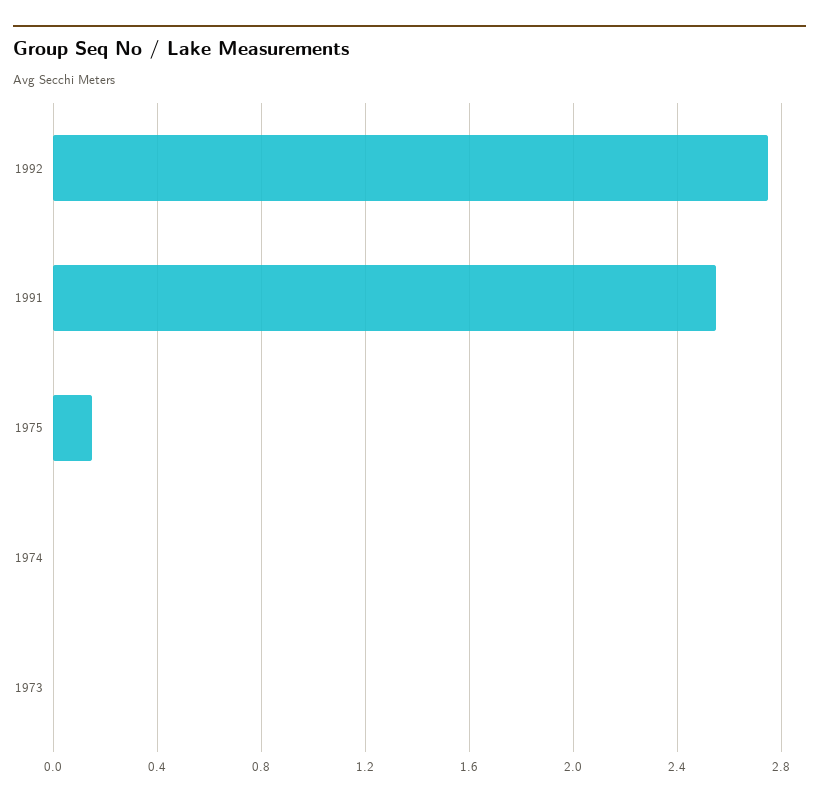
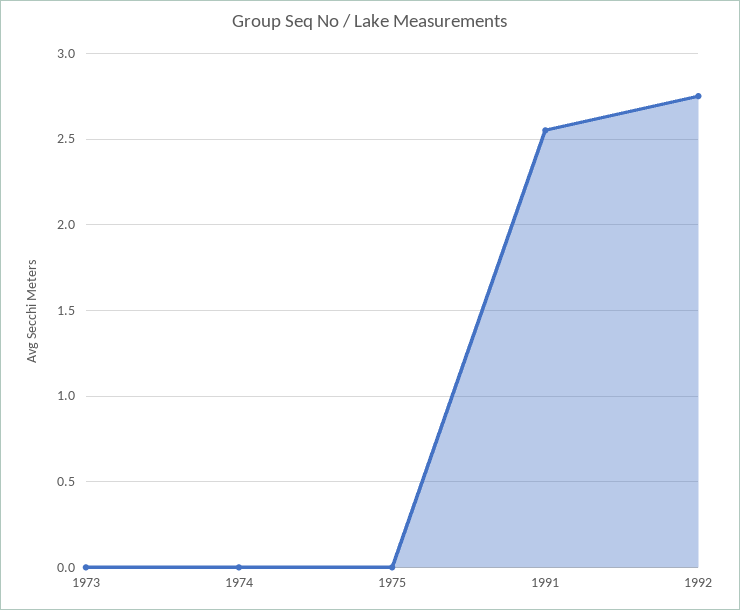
  {
    "1992": 2.75,
    "1991": 2.55,
-   "1975": 0.15,
+   "1975": 0,
    "1974": 0,
    "1973": 0
  }

